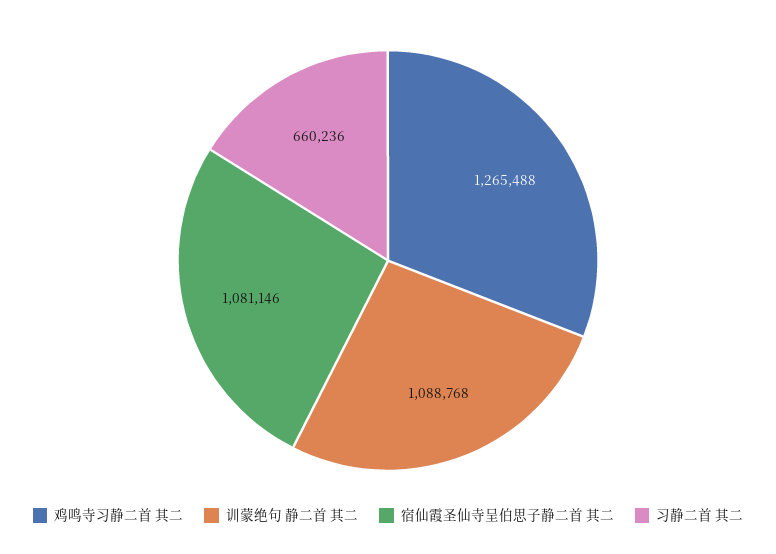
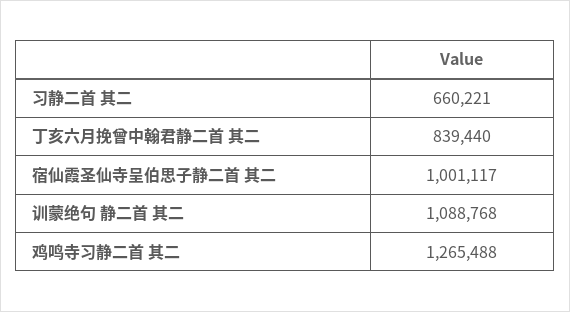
  {
    "鸡鸣寺习静二首 其二": 1265488,
    "训蒙绝句 静二首 其二": 1088768,
-   "宿仙霞圣仙寺呈伯思子静二首 其二": 1081146,
+   "宿仙霞圣仙寺呈伯思子静二首 其二": 1001117,
-   "习静二首 其二": 660236
+   "习静二首 其二": 660221,
+   "丁亥六月挽曾中翰君静二首 其二": 839440
  }

